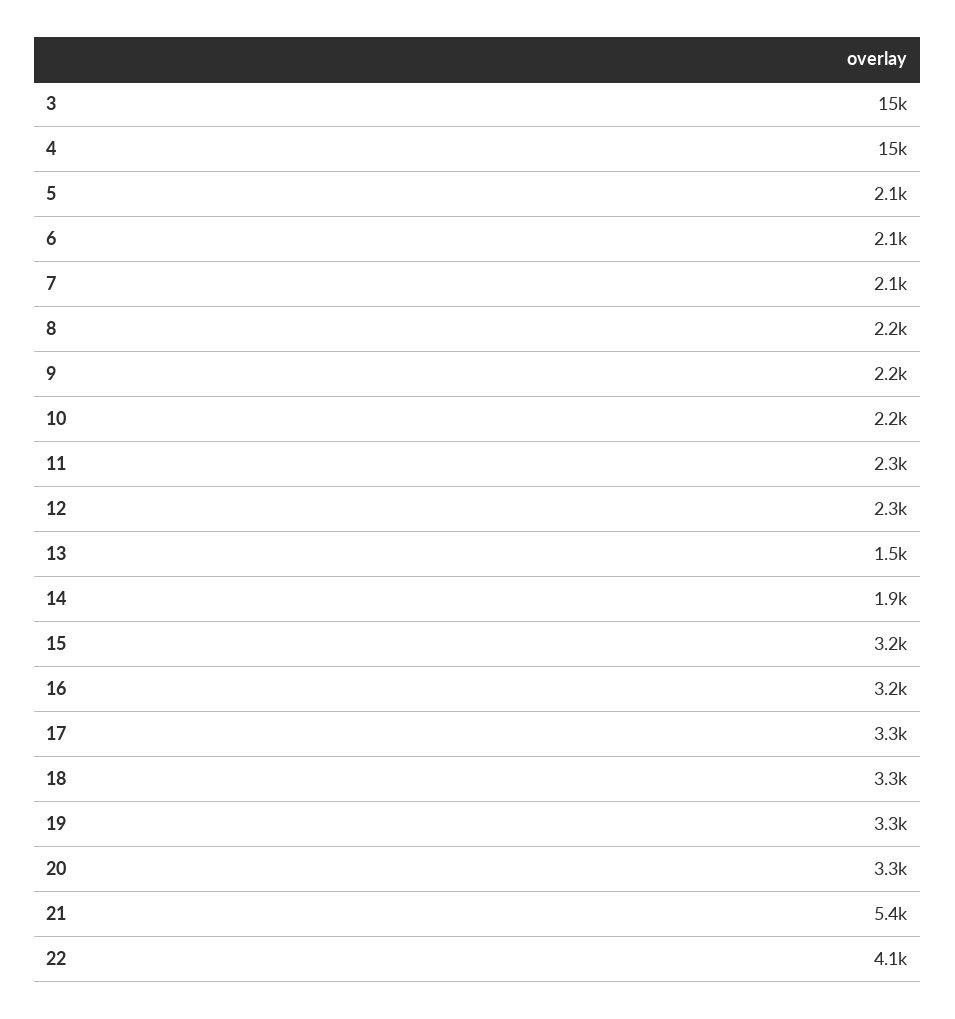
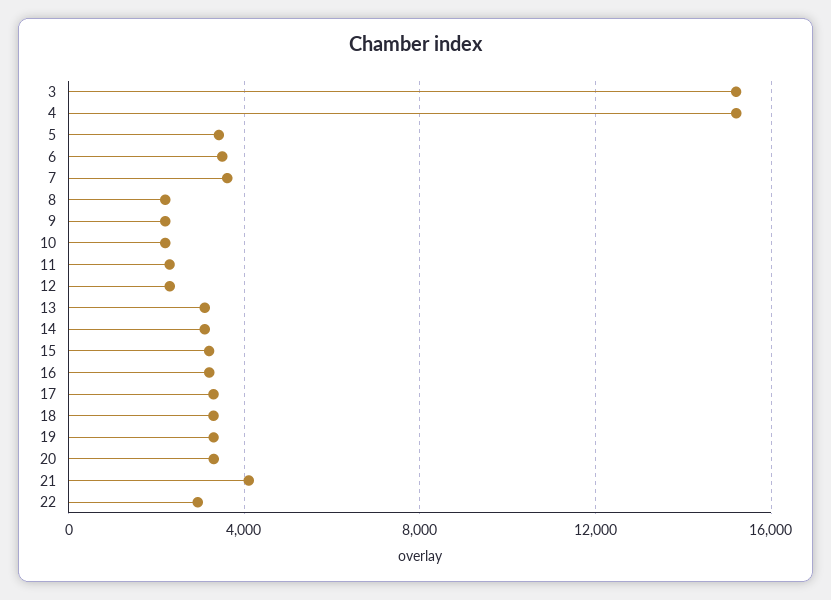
  {
    "3": 15000,
    "4": 15000,
-   "5": 2100,
+   "5": 3500,
-   "6": 2100,
+   "6": 3500,
-   "7": 2100,
+   "7": 3500,
    "8": 2200,
    "9": 2200,
    "10": 2200,
    "11": 2300,
    "12": 2300,
-   "13": 1500,
+   "13": 3000,
-   "14": 1900,
+   "14": 3000,
    "15": 3200,
    "16": 3200,
    "17": 3300,
    "18": 3300,
    "19": 3300,
    "20": 3300,
-   "21": 5400,
+   "21": 4000,
-   "22": 4100
+   "22": 3000
  }

